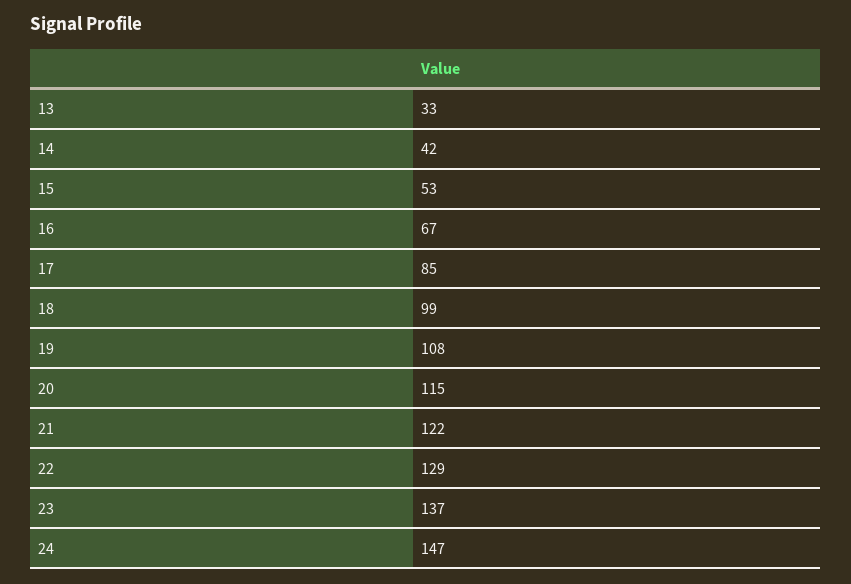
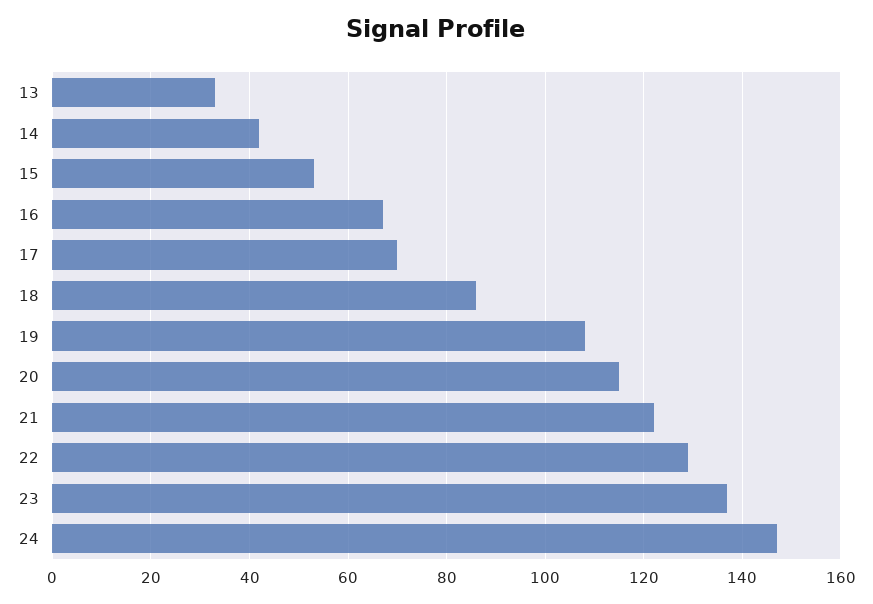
  {
    "13": 33,
    "14": 42,
    "15": 53,
    "16": 67,
-   "17": 85,
+   "17": 70,
-   "18": 99,
+   "18": 85,
    "19": 108,
    "20": 115,
    "21": 122,
    "22": 129,
    "23": 137,
    "24": 147
  }

